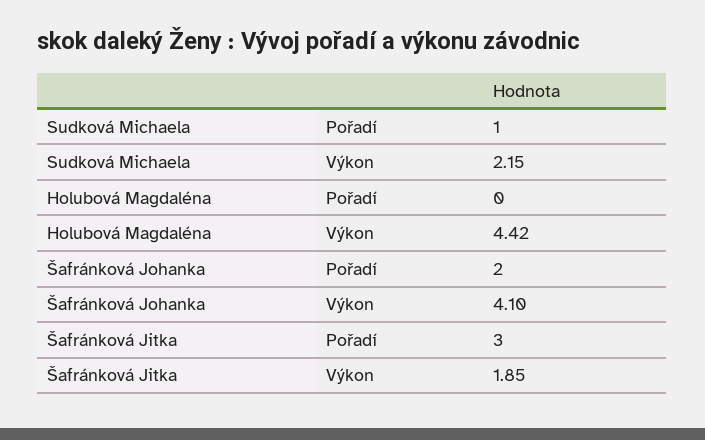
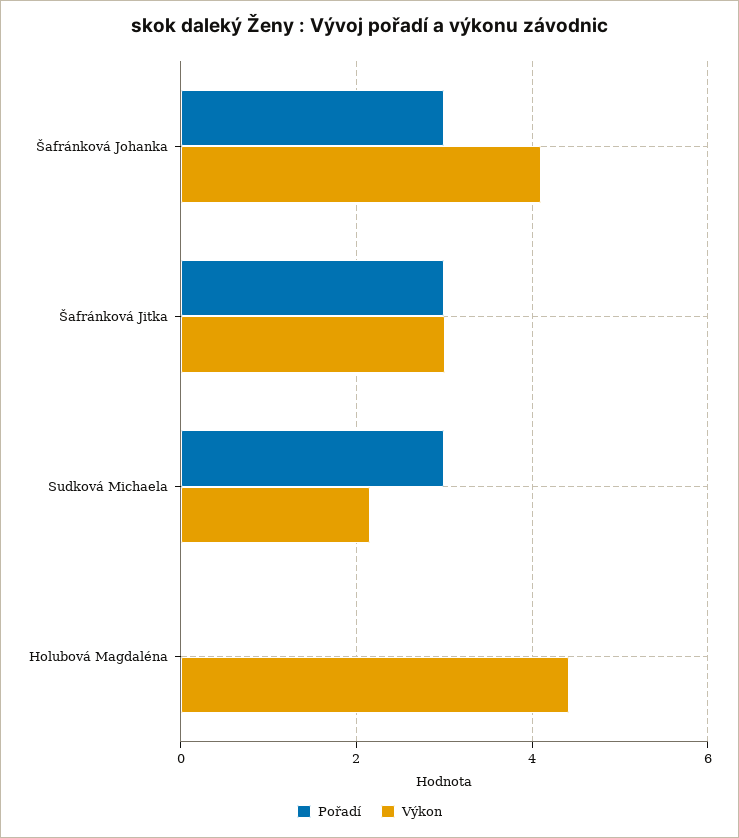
  {
    "Pořadí": {
-     "Sudková Michaela": 1,
+     "Sudková Michaela": 3,
      "Holubová Magdaléna": 0,
-     "Šafránková Johanka": 2,
+     "Šafránková Johanka": 3,
      "Šafránková Jitka": 3
    },
    "Výkon": {
      "Sudková Michaela": 2.15,
      "Holubová Magdaléna": 4.42,
      "Šafránková Johanka": 4.1,
-     "Šafránková Jitka": 1.85
+     "Šafránková Jitka": 3
    }
  }

